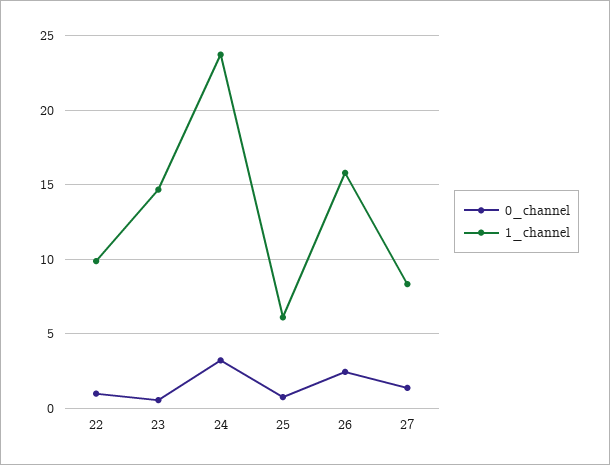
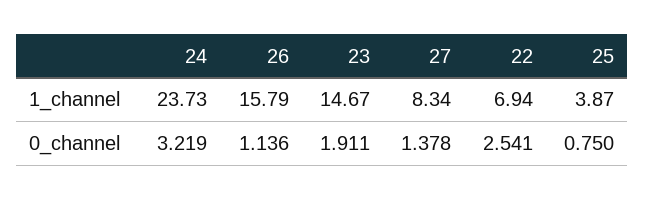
  {
    "0_channel": {
-     "22": 1,
+     "22": 2.541,
-     "23": 0.5,
+     "23": 1.911,
      "24": 3.219,
      "25": 0.75,
-     "26": 2.5,
+     "26": 1.136,
      "27": 1.378
    },
    "1_channel": {
-     "22": 10,
+     "22": 6.94,
      "23": 14.67,
      "24": 23.73,
-     "25": 6,
+     "25": 3.87,
      "26": 15.79,
      "27": 8.34
    }
  }

